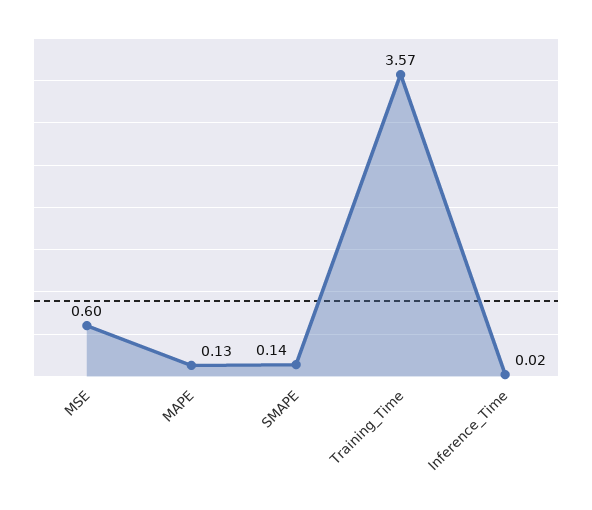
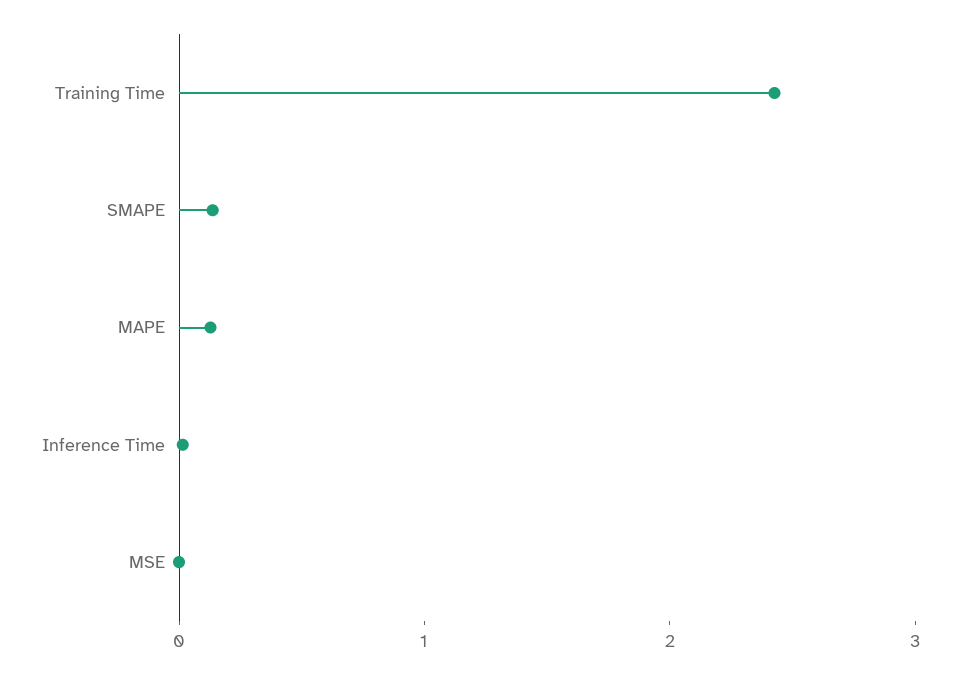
  {
-   "MSE": 0.6,
+   "MSE": 0,
    "MAPE": 0.13,
    "SMAPE": 0.14,
-   "Training_Time": 3.57,
+   "Training_Time": 2.4,
    "Inference_Time": 0.02
  }

